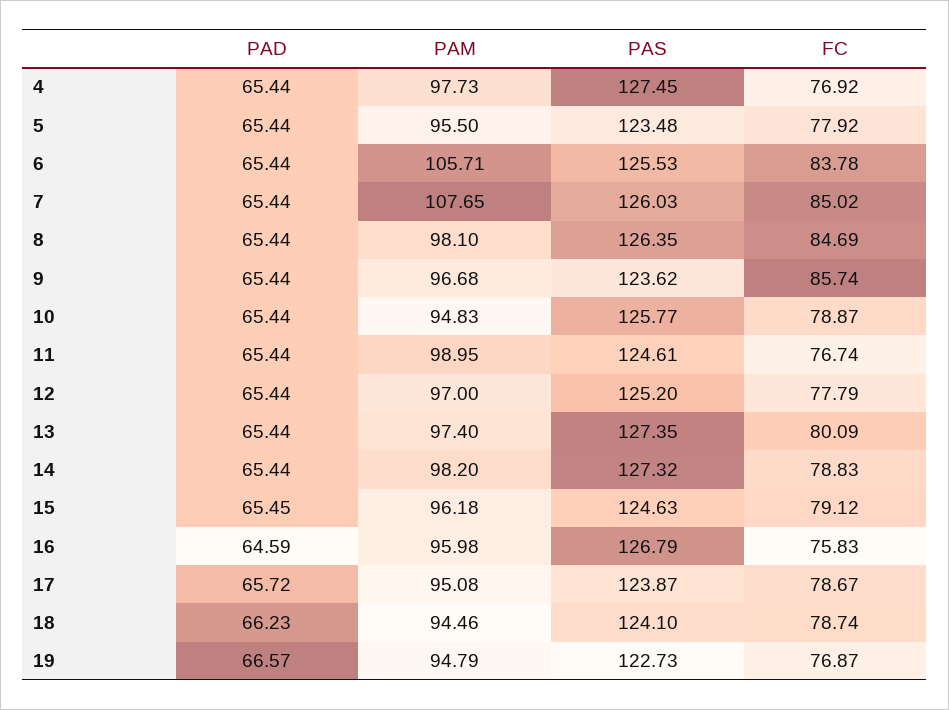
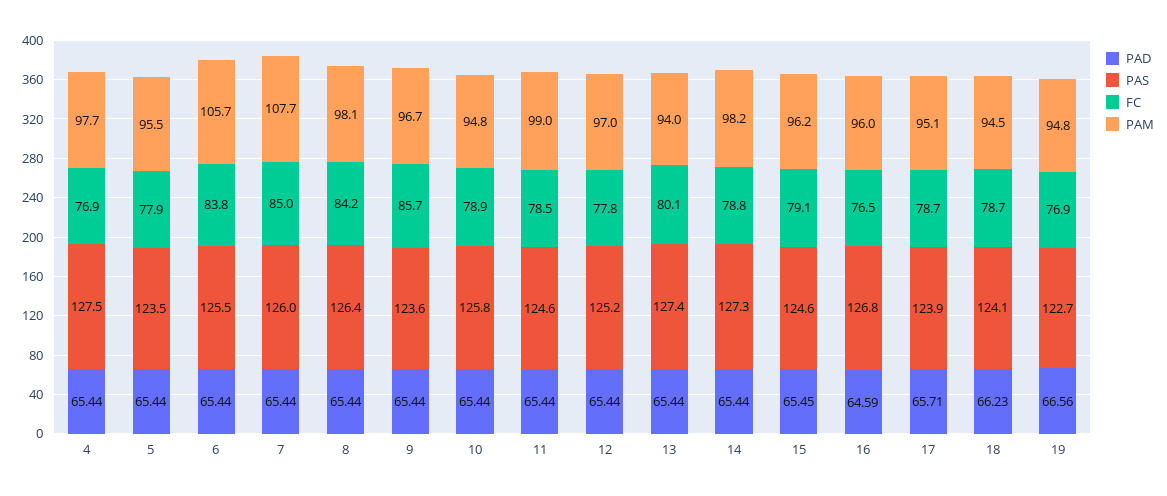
  {
    "PAD": {
      "4": 65.44,
      "5": 65.44,
      "6": 65.44,
      "7": 65.44,
      "8": 65.44,
      "9": 65.44,
      "10": 65.44,
      "11": 65.44,
      "12": 65.44,
      "13": 65.44,
      "14": 65.44,
      "15": 65.45,
      "16": 64.59,
-     "17": 65.72,
+     "17": 65.71,
      "18": 66.23,
-     "19": 66.57
+     "19": 66.56
    },
    "PAM": {
      "4": 97.73,
      "5": 95.5,
      "6": 105.71,
      "7": 107.65,
      "8": 98.1,
      "9": 96.68,
      "10": 94.83,
      "11": 98.95,
      "12": 97,
-     "13": 97.4,
+     "13": 94,
      "14": 98.2,
      "15": 96.18,
      "16": 95.98,
      "17": 95.08,
      "18": 94.46,
      "19": 94.79
    },
    "PAS": {
      "4": 127.45,
      "5": 123.48,
      "6": 125.53,
      "7": 126.03,
      "8": 126.35,
      "9": 123.62,
      "10": 125.77,
      "11": 124.61,
      "12": 125.2,
      "13": 127.35,
      "14": 127.32,
      "15": 124.63,
      "16": 126.79,
      "17": 123.87,
      "18": 124.1,
      "19": 122.73
    },
    "FC": {
      "4": 76.92,
      "5": 77.92,
      "6": 83.78,
      "7": 85.02,
-     "8": 84.69,
+     "8": 84.2,
      "9": 85.74,
      "10": 78.87,
-     "11": 76.74,
+     "11": 78.5,
      "12": 77.79,
      "13": 80.09,
      "14": 78.83,
      "15": 79.12,
-     "16": 75.83,
+     "16": 76.5,
      "17": 78.67,
      "18": 78.74,
      "19": 76.87
    }
  }

